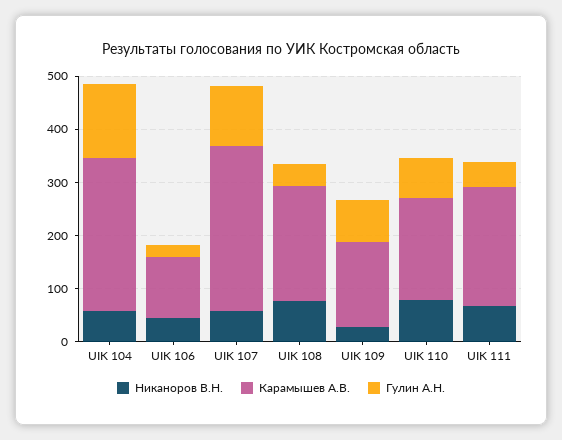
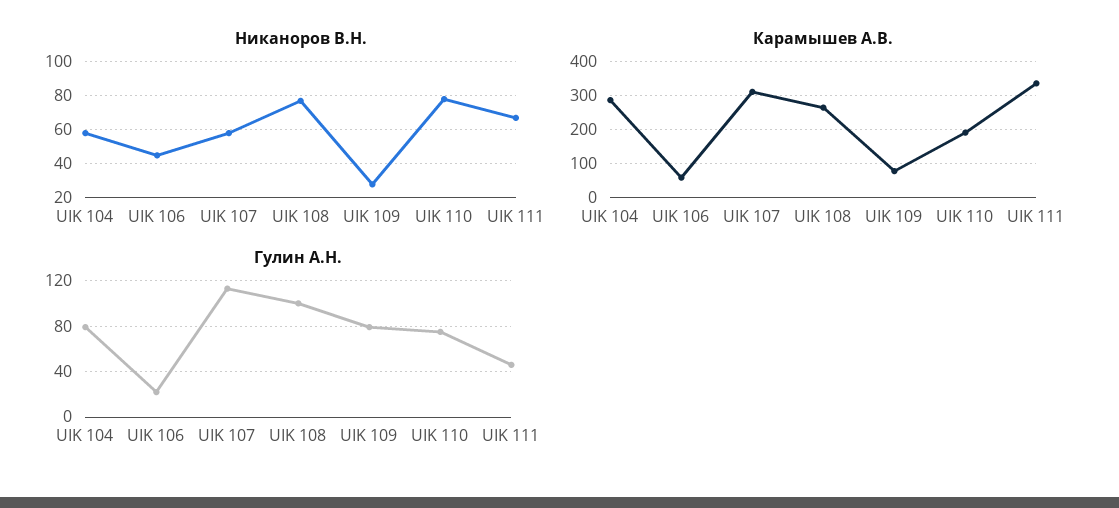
  {
    "Никаноров В.Н.": {
      "UIK 104": 60,
      "UIK 106": 45,
      "UIK 107": 60,
      "UIK 108": 75,
      "UIK 109": 30,
      "UIK 110": 80,
      "UIK 111": 65
    },
    "Карамышев А.В.": {
      "UIK 104": 280,
-     "UIK 106": 120,
+     "UIK 106": 60,
      "UIK 107": 320,
-     "UIK 108": 220,
+     "UIK 108": 260,
-     "UIK 109": 160,
+     "UIK 109": 80,
      "UIK 110": 200,
-     "UIK 111": 220
+     "UIK 111": 340
    },
    "Гулин А.Н.": {
-     "UIK 104": 140,
+     "UIK 104": 80,
      "UIK 106": 20,
      "UIK 107": 110,
-     "UIK 108": 40,
+     "UIK 108": 100,
      "UIK 109": 80,
      "UIK 110": 80,
      "UIK 111": 50
    }
  }

